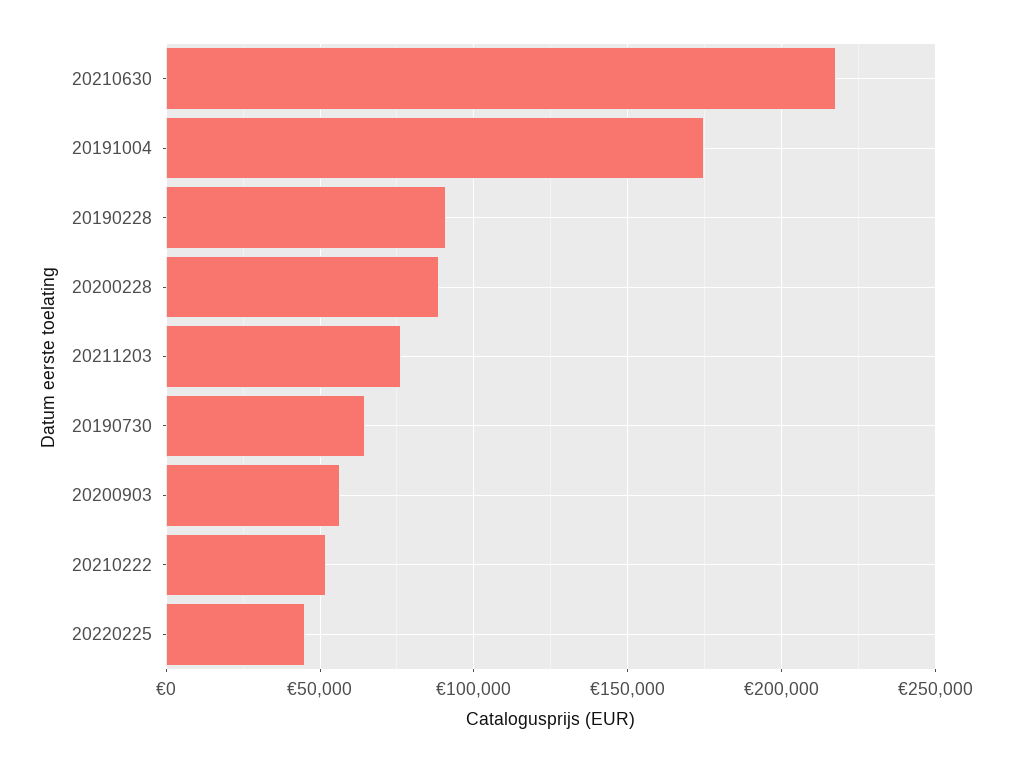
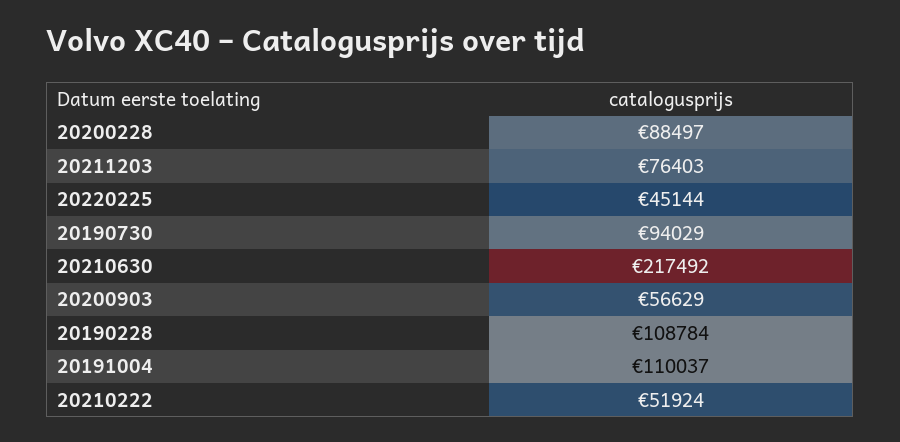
  {
    "20210630": 217492,
-   "20191004": 175000,
+   "20191004": 110037,
-   "20190228": 90000,
+   "20190228": 108784,
    "20200228": 88497,
    "20211203": 76403,
-   "20190730": 65000,
+   "20190730": 94029,
    "20200903": 56629,
    "20210222": 51924,
    "20220225": 45144
  }

